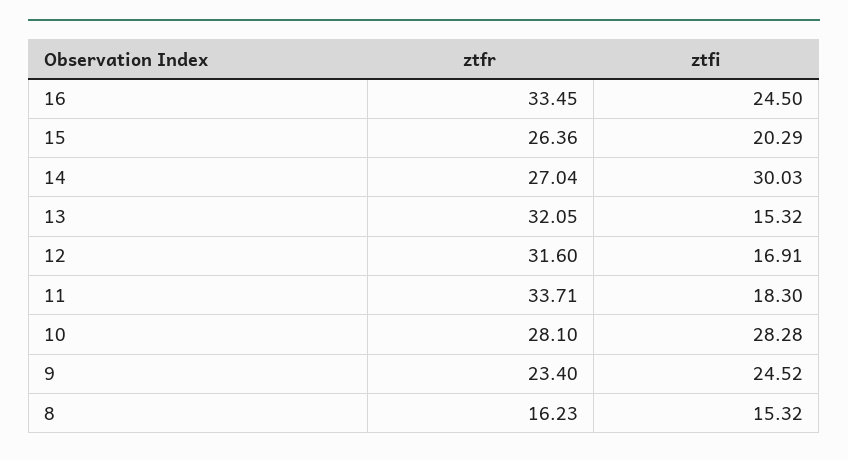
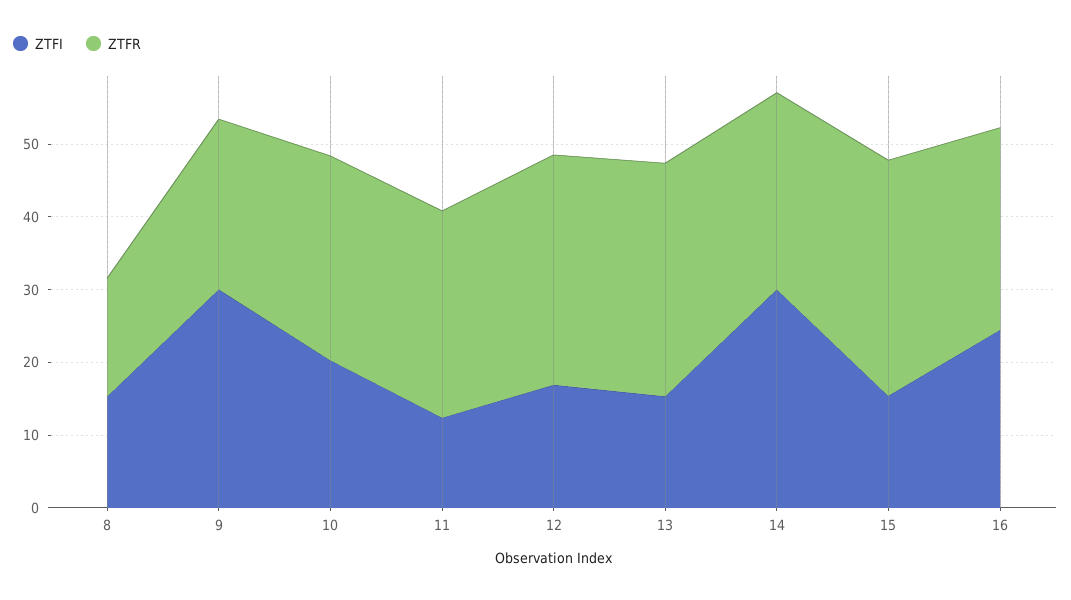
  {
    "ztfr": {
-     "16": 33.45,
+     "16": 28,
-     "15": 26.36,
+     "15": 32,
      "14": 27.04,
      "13": 32.05,
      "12": 31.6,
-     "11": 33.71,
+     "11": 28,
      "10": 28.1,
      "9": 23.4,
      "8": 16.23
    },
    "ztfi": {
      "16": 24.5,
-     "15": 20.29,
+     "15": 16,
      "14": 30.03,
      "13": 15.32,
      "12": 16.91,
-     "11": 18.3,
+     "11": 12,
-     "10": 28.28,
+     "10": 20,
-     "9": 24.52,
+     "9": 30,
      "8": 15.32
    }
  }

